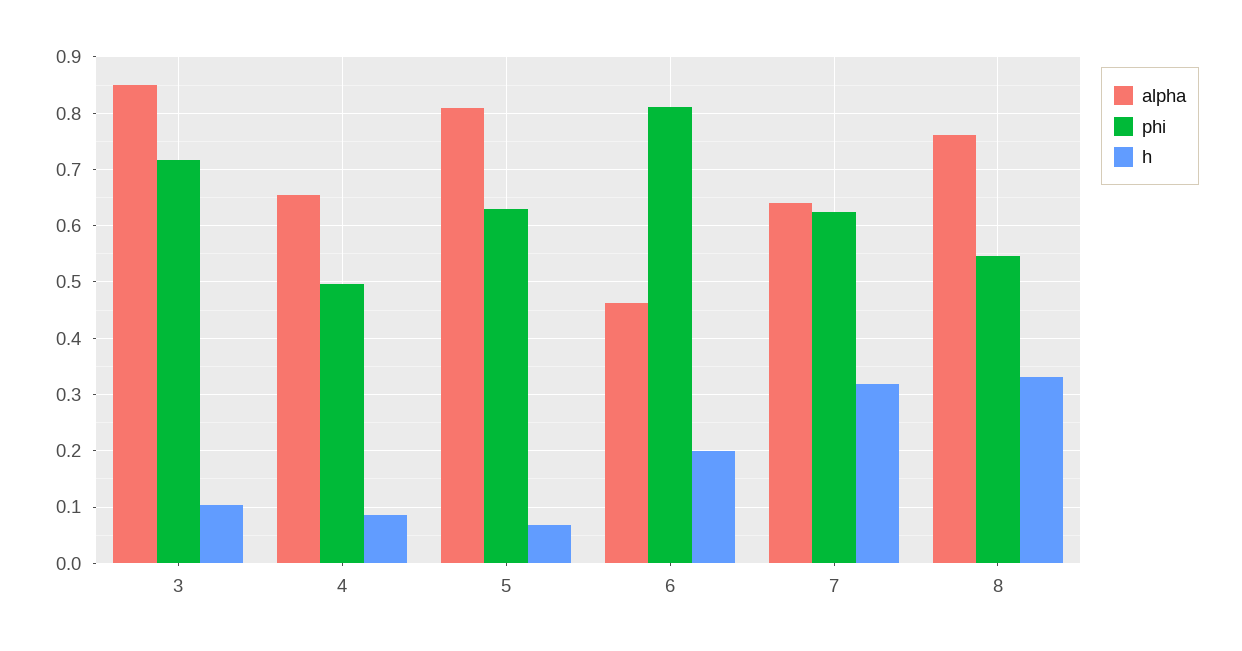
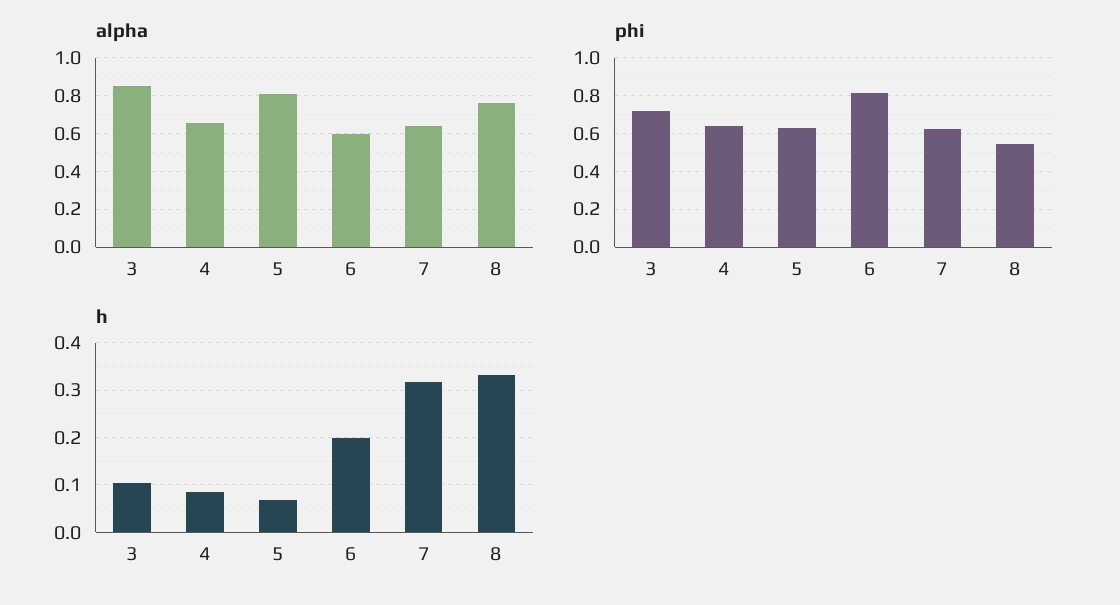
  {
    "alpha": {
      "3": 0.86,
      "4": 0.66,
      "5": 0.8,
-     "6": 0.46,
+     "6": 0.6,
      "7": 0.64,
      "8": 0.76
    },
    "phi": {
      "3": 0.72,
-     "4": 0.5,
+     "4": 0.65,
      "5": 0.64,
      "6": 0.82,
      "7": 0.62,
      "8": 0.54
    },
    "h": {
      "3": 0.1,
      "4": 0.08,
      "5": 0.06,
      "6": 0.2,
      "7": 0.32,
      "8": 0.34
    }
  }

